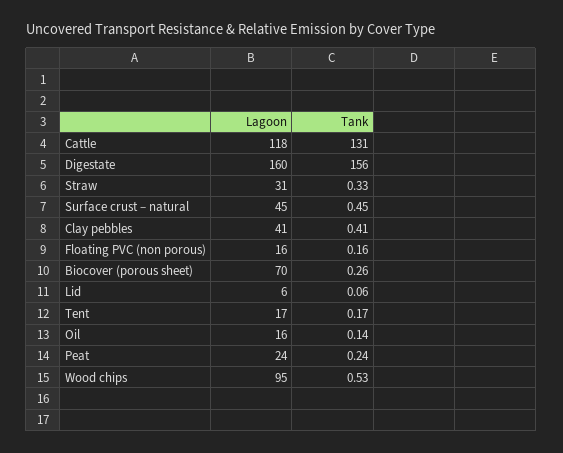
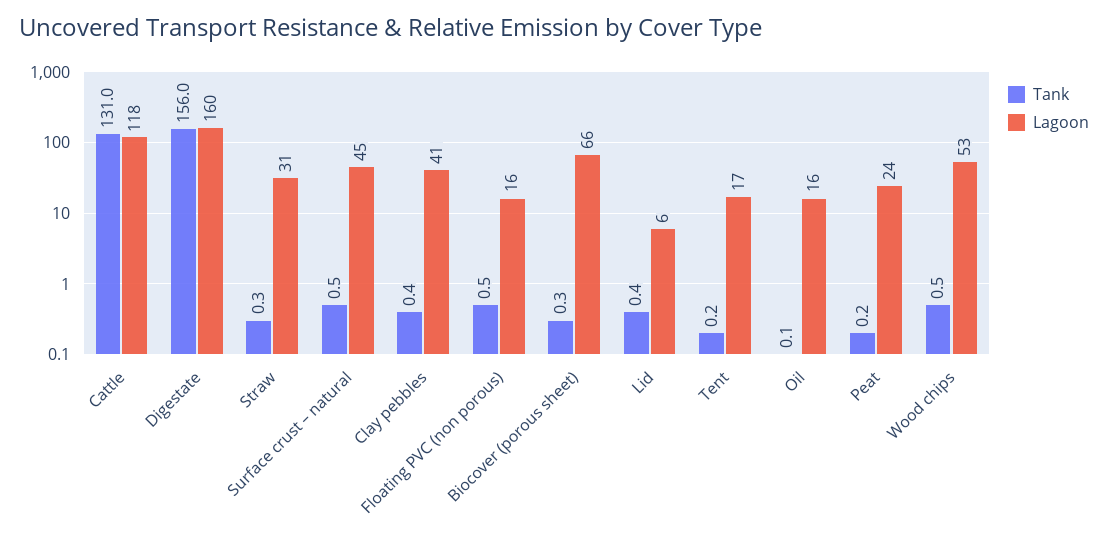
  {
    "Lagoon": {
      "Cattle": 118,
      "Digestate": 160,
      "Straw": 31,
      "Surface crust – natural": 45,
      "Clay pebbles": 41,
      "Floating PVC (non porous)": 16,
-     "Biocover (porous sheet)": 70,
+     "Biocover (porous sheet)": 66,
      "Lid": 6,
      "Tent": 17,
      "Oil": 16,
      "Peat": 24,
-     "Wood chips": 95
+     "Wood chips": 53
    },
    "Tank": {
      "Cattle": 131,
      "Digestate": 156,
      "Straw": 0.33,
      "Surface crust – natural": 0.45,
      "Clay pebbles": 0.41,
-     "Floating PVC (non porous)": 0.16,
+     "Floating PVC (non porous)": 0.5,
      "Biocover (porous sheet)": 0.26,
-     "Lid": 0.06,
+     "Lid": 0.4,
      "Tent": 0.17,
      "Oil": 0.14,
      "Peat": 0.24,
      "Wood chips": 0.53
    }
  }

